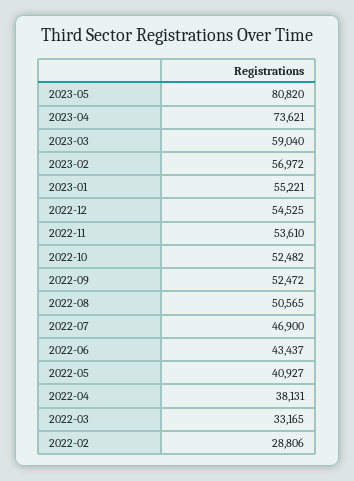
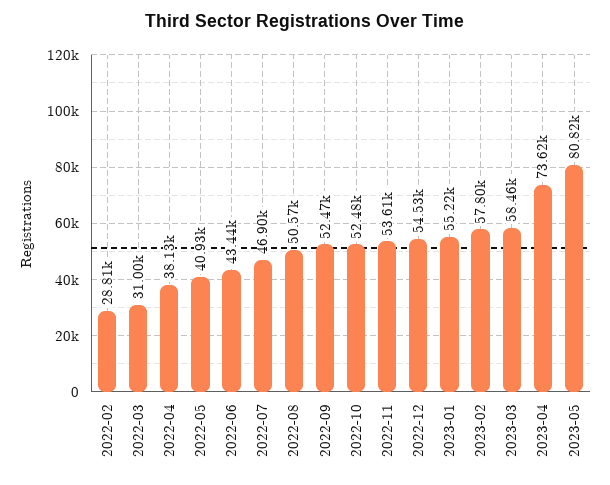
  {
    "2023-05": 80820,
    "2023-04": 73621,
-   "2023-03": 59040,
+   "2023-03": 58460,
-   "2023-02": 56972,
+   "2023-02": 57800,
    "2023-01": 55221,
    "2022-12": 54525,
    "2022-11": 53610,
    "2022-10": 52482,
    "2022-09": 52472,
    "2022-08": 50565,
    "2022-07": 46900,
    "2022-06": 43437,
    "2022-05": 40927,
    "2022-04": 38131,
-   "2022-03": 33165,
+   "2022-03": 31000,
    "2022-02": 28806
  }

